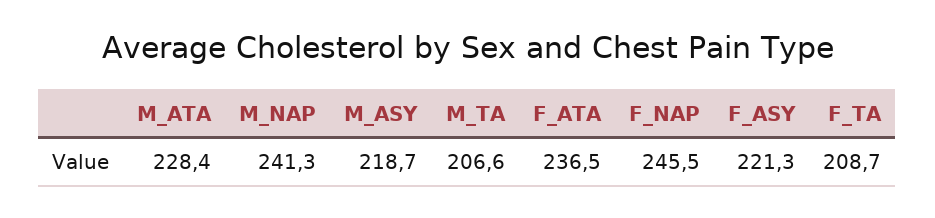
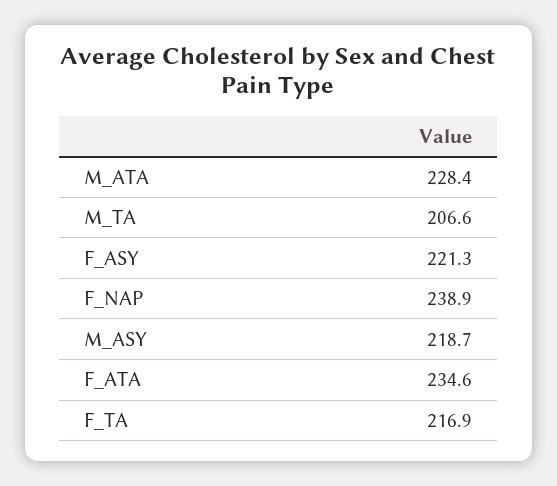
  {
    "M_ATA": 228.4,
-   "M_NAP": 241.3,
    "M_ASY": 218.7,
    "M_TA": 206.6,
-   "F_ATA": 236.5,
+   "F_ATA": 234.6,
-   "F_NAP": 245.5,
+   "F_NAP": 238.9,
    "F_ASY": 221.3,
-   "F_TA": 208.7
+   "F_TA": 216.9
  }

